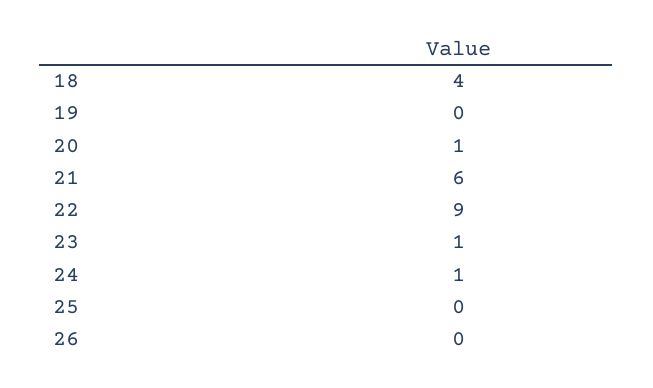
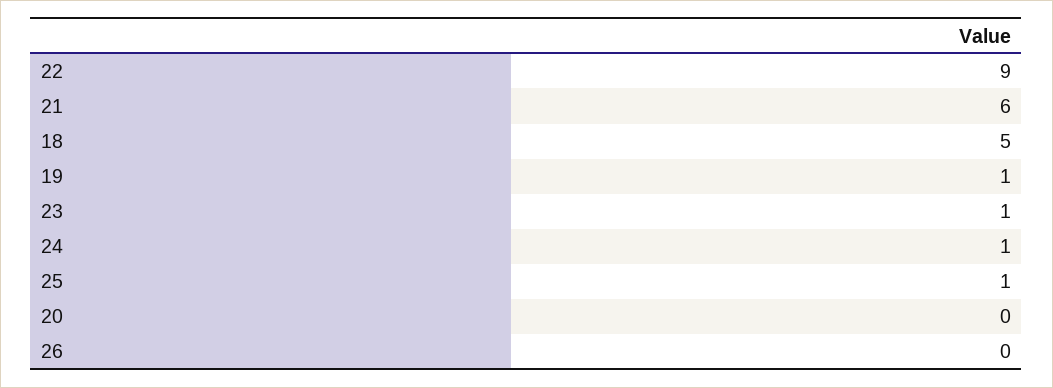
  {
-   "18": 4,
+   "18": 5,
-   "19": 0,
+   "19": 1,
-   "20": 1,
+   "20": 0,
    "21": 6,
    "22": 9,
    "23": 1,
    "24": 1,
-   "25": 0,
+   "25": 1,
    "26": 0
  }

